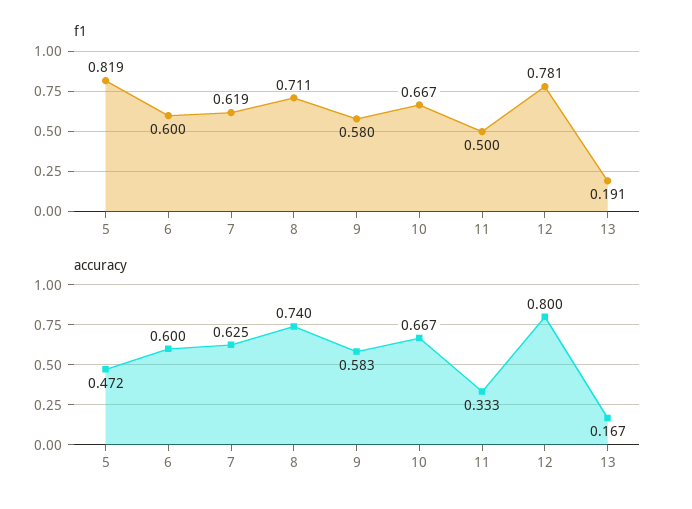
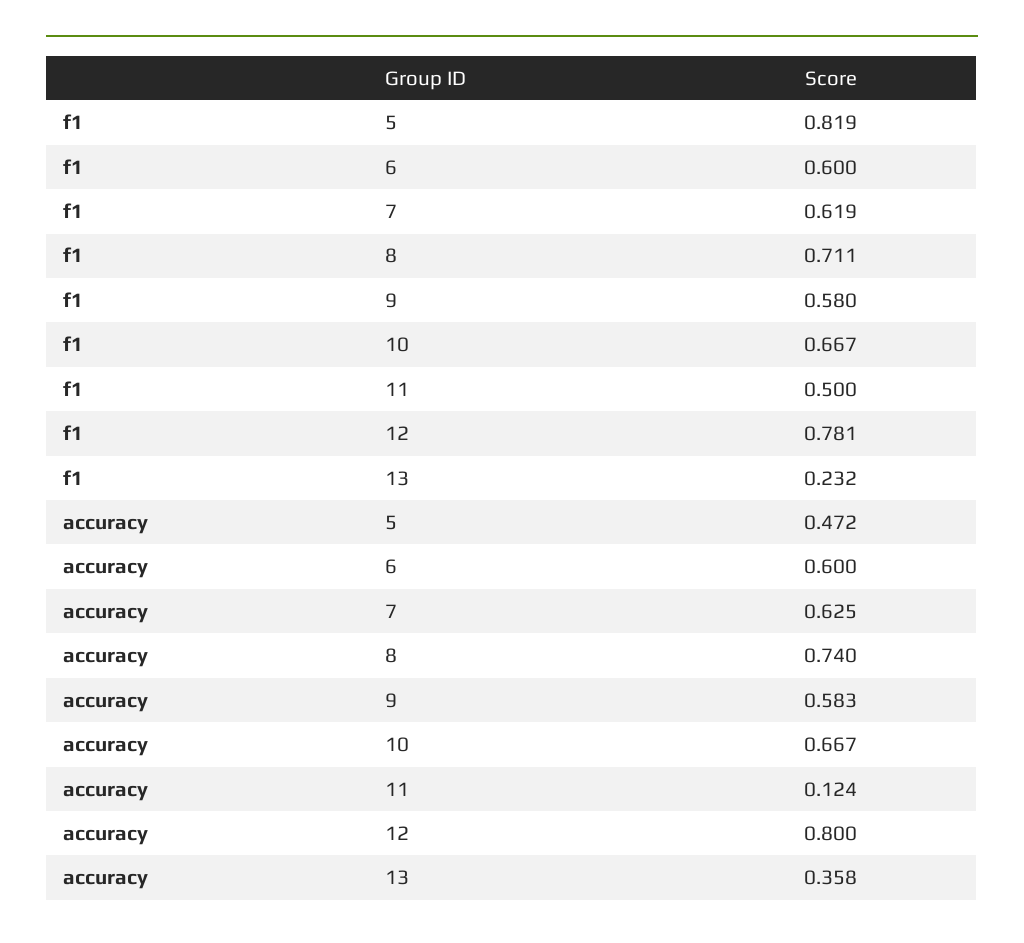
  {
    "f1": {
      "5": 0.819,
      "6": 0.6,
      "7": 0.619,
      "8": 0.711,
      "9": 0.58,
      "10": 0.667,
      "11": 0.5,
      "12": 0.781,
-     "13": 0.191
+     "13": 0.232
    },
    "accuracy": {
      "5": 0.472,
      "6": 0.6,
      "7": 0.625,
      "8": 0.74,
      "9": 0.583,
      "10": 0.667,
-     "11": 0.333,
+     "11": 0.124,
      "12": 0.8,
-     "13": 0.167
+     "13": 0.358
    }
  }

